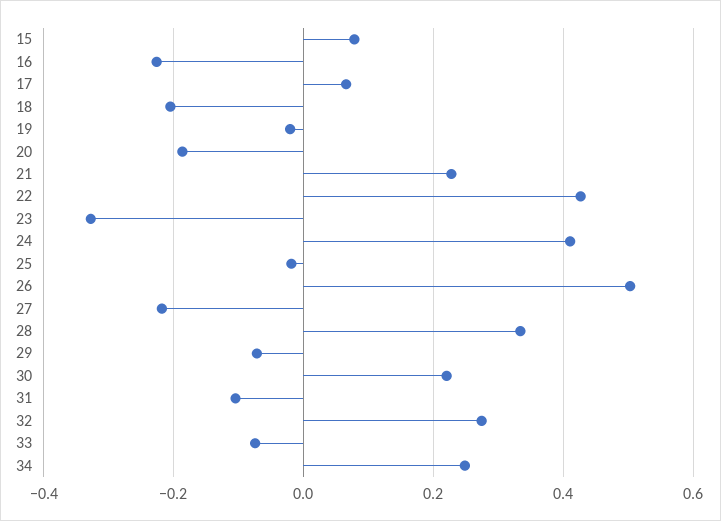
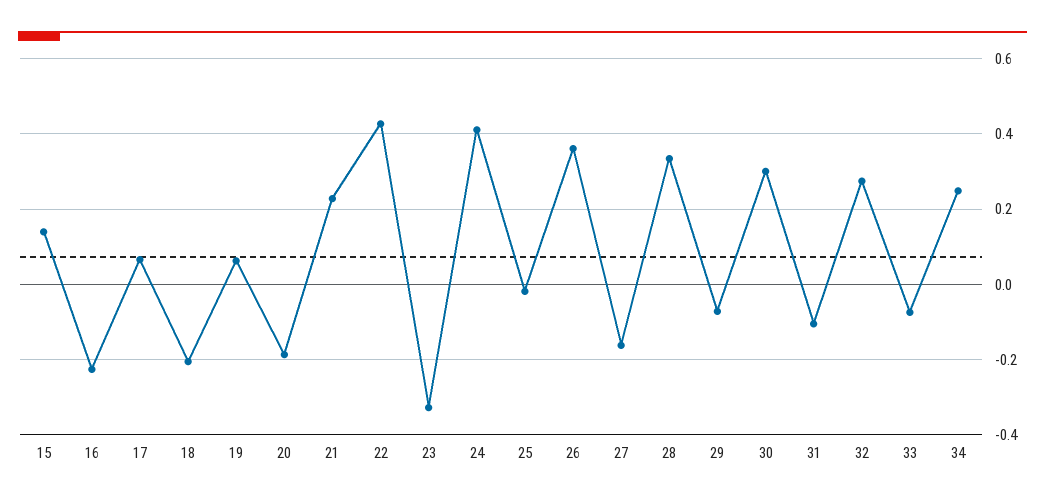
  {
-   "15": 0.08,
+   "15": 0.14,
    "16": -0.22,
    "17": 0.06,
    "18": -0.2,
-   "19": -0.02,
+   "19": 0.06,
    "20": -0.18,
    "21": 0.22,
    "22": 0.42,
    "23": -0.32,
    "24": 0.42,
    "25": -0.02,
-   "26": 0.5,
+   "26": 0.36,
-   "27": -0.22,
+   "27": -0.16,
    "28": 0.34,
    "29": -0.08,
-   "30": 0.22,
+   "30": 0.3,
    "31": -0.1,
    "32": 0.28,
    "33": -0.08,
    "34": 0.24
  }

